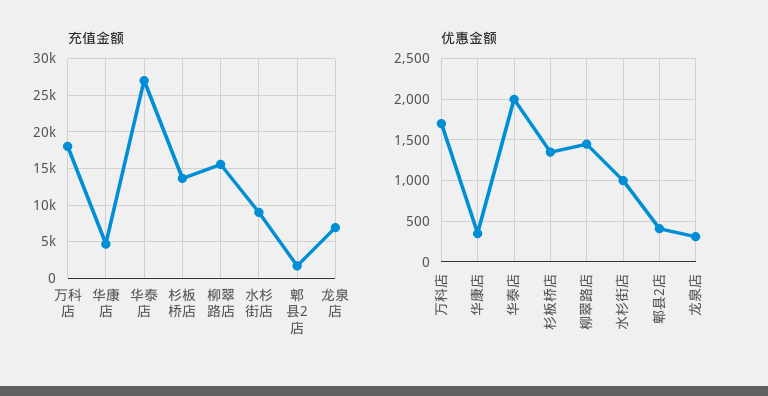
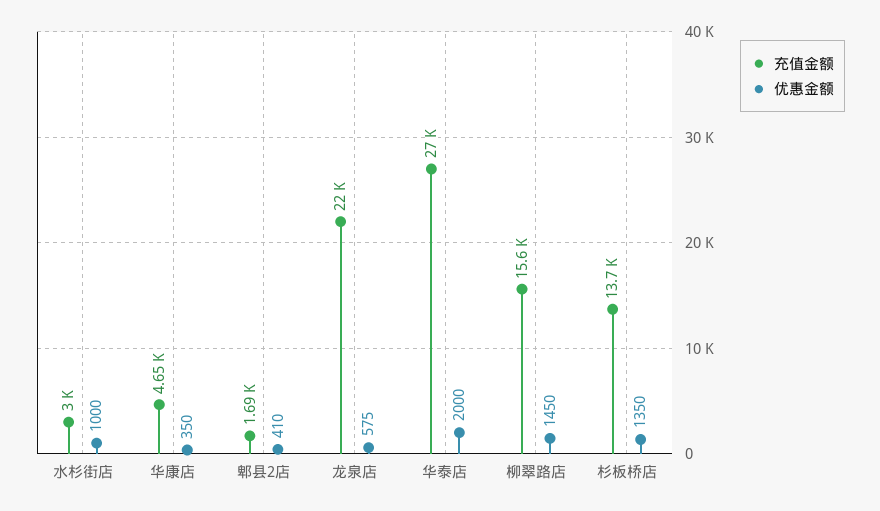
  {
    "充值金额": {
-     "万科店": 18000,
      "华康店": 4650,
      "华泰店": 27000,
      "杉板桥店": 13700,
      "柳翠路店": 15600,
-     "水杉街店": 9000,
+     "水杉街店": 3000,
      "郫县2店": 1690,
-     "龙泉店": 7000
+     "龙泉店": 22000
    },
    "优惠金额": {
-     "万科店": 1700,
      "华康店": 350,
      "华泰店": 2000,
      "杉板桥店": 1350,
      "柳翠路店": 1450,
      "水杉街店": 1000,
      "郫县2店": 410,
-     "龙泉店": 300
+     "龙泉店": 575
    }
  }

